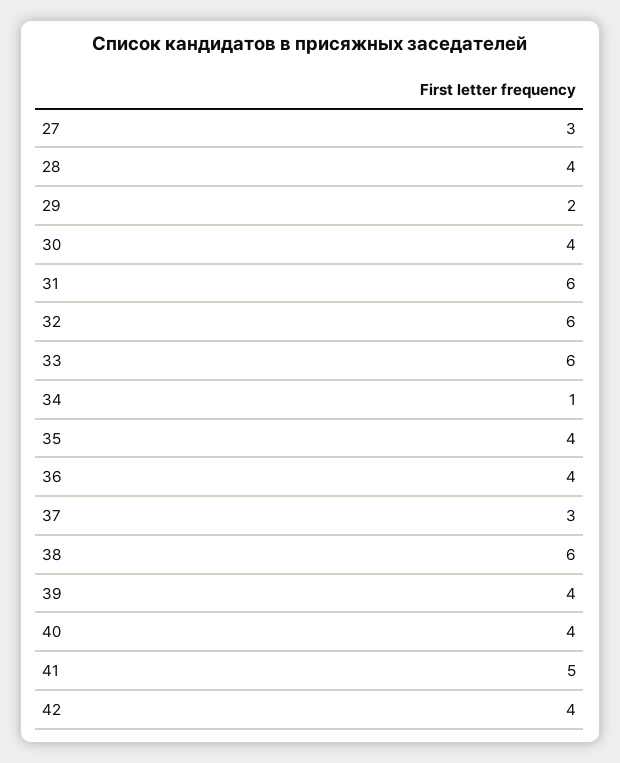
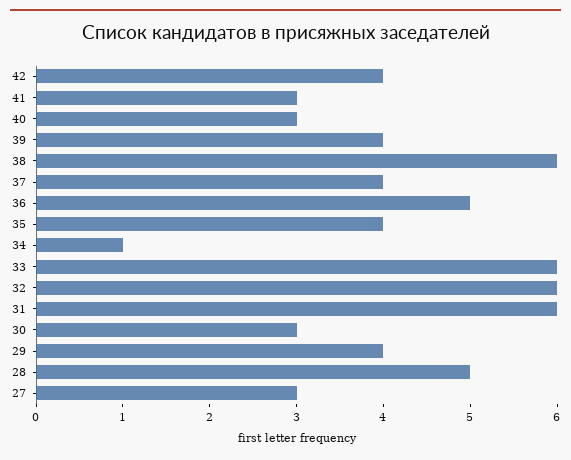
  {
    "27": 3,
-   "28": 4,
+   "28": 5,
-   "29": 2,
+   "29": 4,
-   "30": 4,
+   "30": 3,
    "31": 6,
    "32": 6,
    "33": 6,
    "34": 1,
    "35": 4,
-   "36": 4,
+   "36": 5,
-   "37": 3,
+   "37": 4,
    "38": 6,
    "39": 4,
-   "40": 4,
+   "40": 3,
-   "41": 5,
+   "41": 3,
    "42": 4
  }

